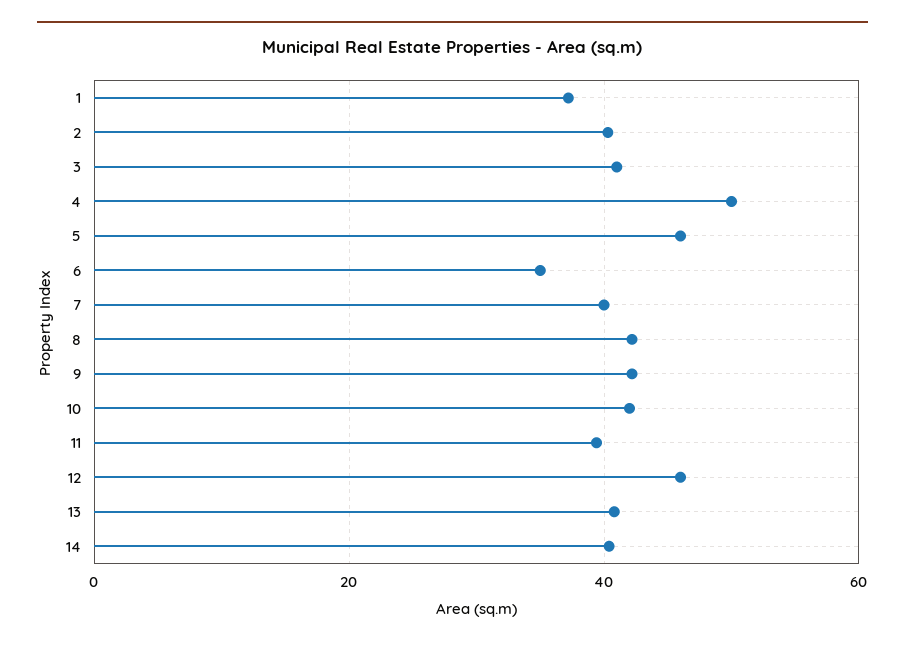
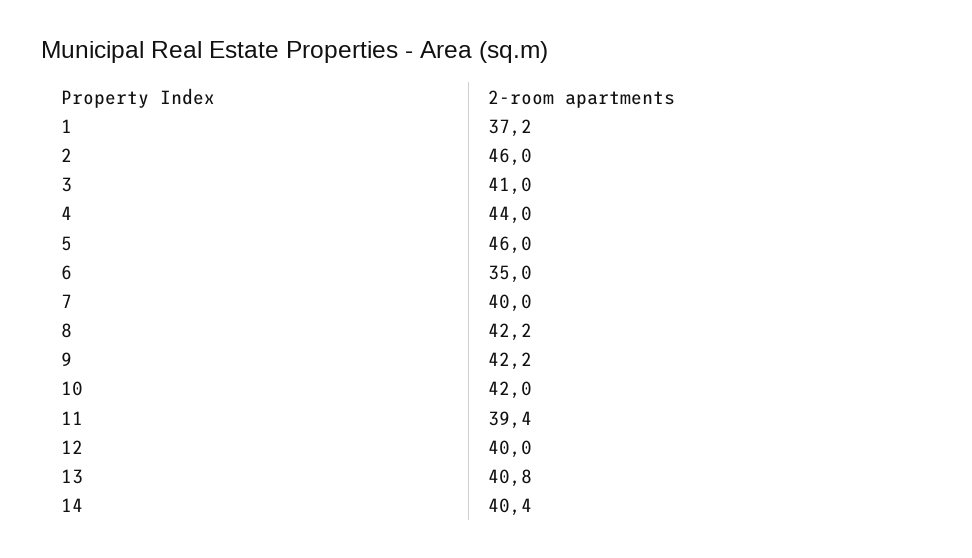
  {
    "1": 37.2,
-   "2": 40,
+   "2": 46,
    "3": 41,
-   "4": 50,
+   "4": 44,
    "5": 46,
    "6": 35,
    "7": 40,
    "8": 42.2,
    "9": 42.2,
    "10": 42,
    "11": 39.4,
-   "12": 46,
+   "12": 40,
    "13": 40.8,
    "14": 40.4
  }

